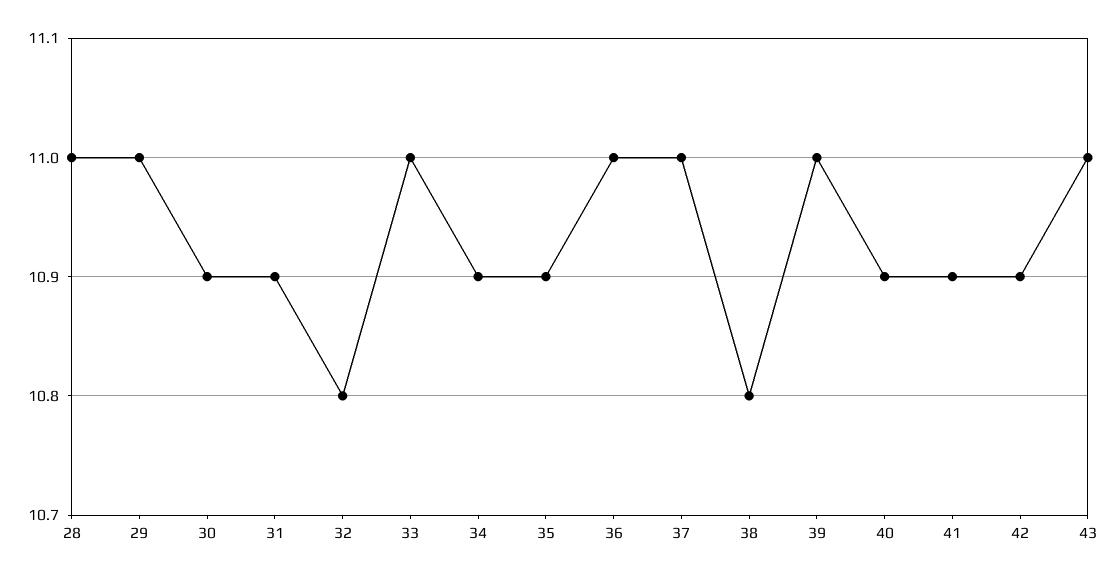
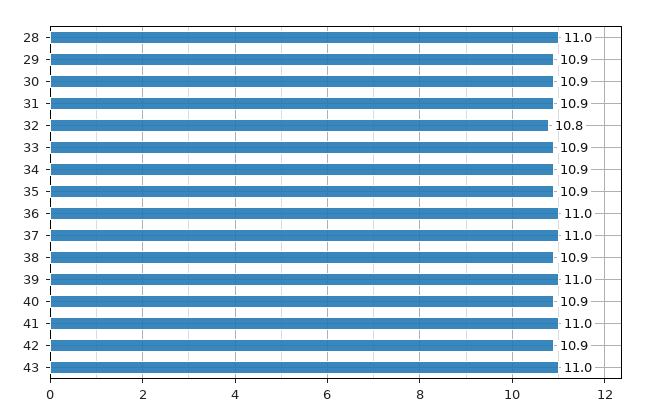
  {
    "28": 11,
-   "29": 11,
+   "29": 10.9,
    "30": 10.9,
    "31": 10.9,
    "32": 10.8,
-   "33": 11,
+   "33": 10.9,
    "34": 10.9,
    "35": 10.9,
    "36": 11,
    "37": 11,
-   "38": 10.8,
+   "38": 10.9,
    "39": 11,
    "40": 10.9,
-   "41": 10.9,
+   "41": 11,
    "42": 10.9,
    "43": 11
  }

